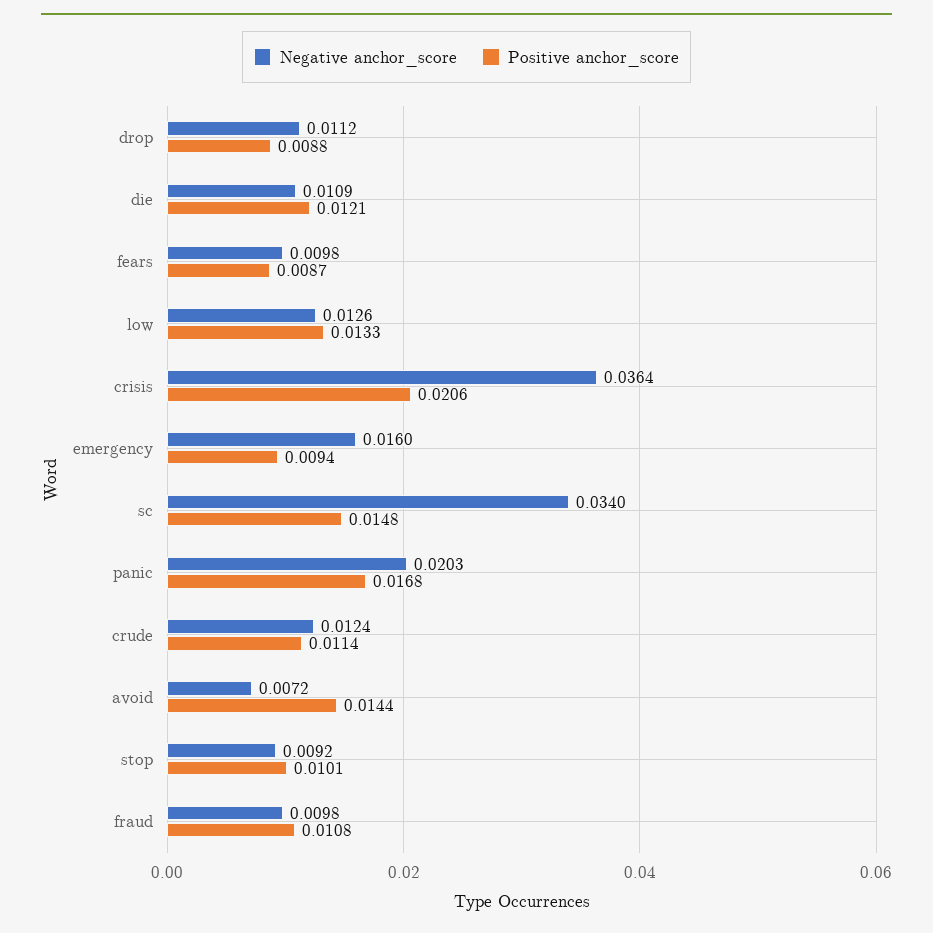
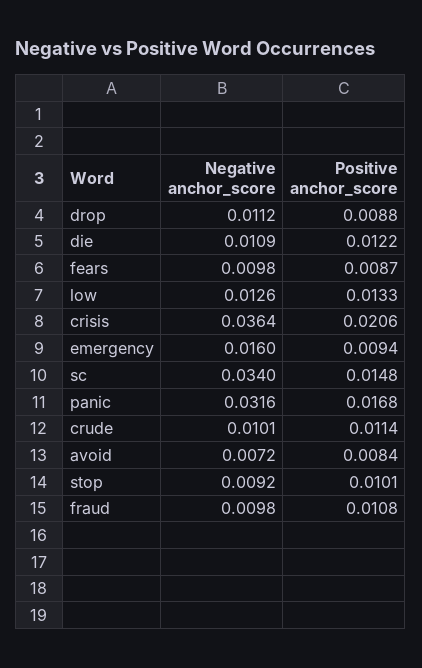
  {
    "Negative anchor_score": {
      "drop": 0.0112,
      "die": 0.0109,
      "fears": 0.0098,
      "low": 0.0126,
      "crisis": 0.0364,
      "emergency": 0.016,
      "sc": 0.034,
-     "panic": 0.0203,
+     "panic": 0.0316,
-     "crude": 0.0124,
+     "crude": 0.0101,
      "avoid": 0.0072,
      "stop": 0.0092,
      "fraud": 0.0098
    },
    "Positive anchor_score": {
      "drop": 0.0088,
-     "die": 0.0121,
+     "die": 0.0122,
      "fears": 0.0087,
      "low": 0.0133,
      "crisis": 0.0206,
      "emergency": 0.0094,
      "sc": 0.0148,
      "panic": 0.0168,
      "crude": 0.0114,
-     "avoid": 0.0144,
+     "avoid": 0.0084,
      "stop": 0.0101,
      "fraud": 0.0108
    }
  }

